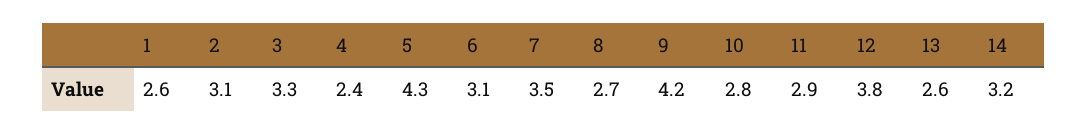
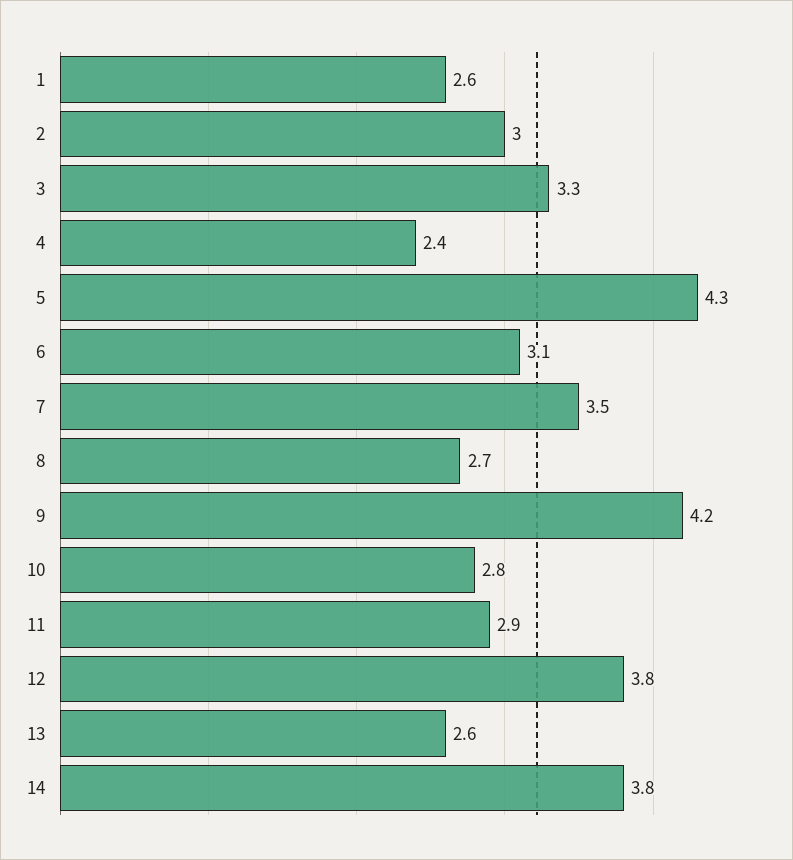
  {
    "1": 2.6,
-   "2": 3.1,
+   "2": 3,
    "3": 3.3,
    "4": 2.4,
    "5": 4.3,
    "6": 3.1,
    "7": 3.5,
    "8": 2.7,
    "9": 4.2,
    "10": 2.8,
    "11": 2.9,
    "12": 3.8,
    "13": 2.6,
-   "14": 3.2
+   "14": 3.8
  }

